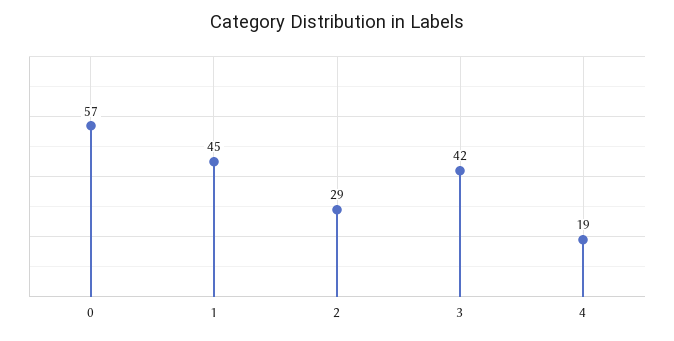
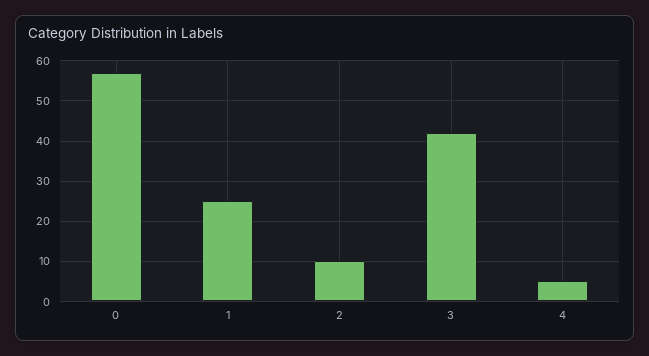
  {
    "0": 57,
-   "1": 45,
+   "1": 25,
-   "2": 29,
+   "2": 10,
    "3": 42,
-   "4": 19
+   "4": 5
  }

